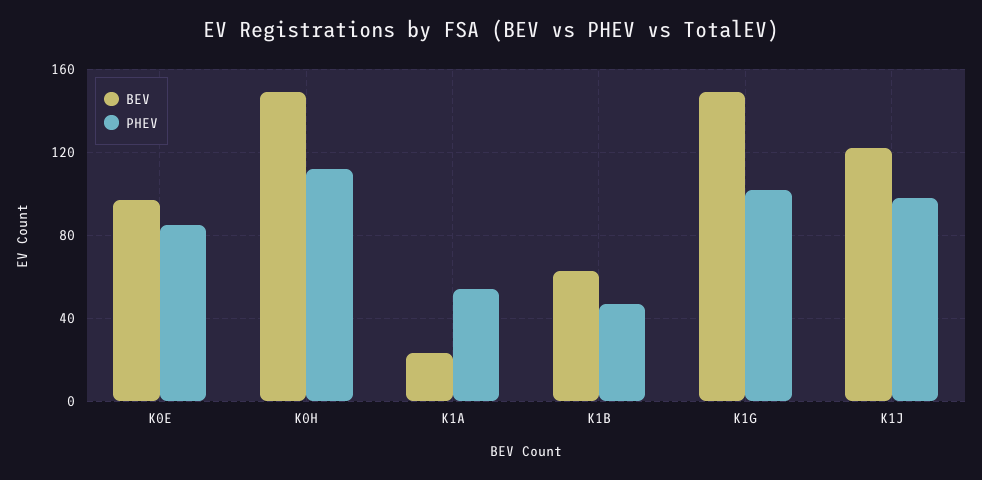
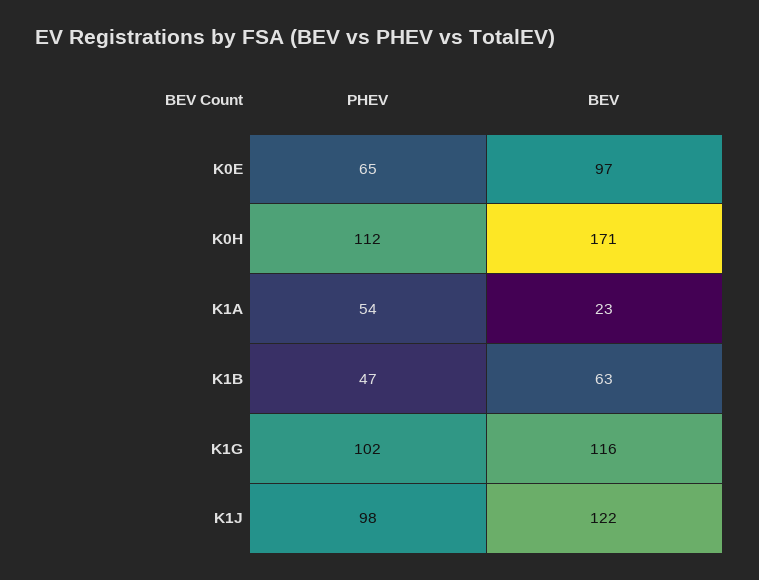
  {
    "BEV": {
      "K0E": 97,
-     "K0H": 150,
+     "K0H": 171,
      "K1A": 23,
      "K1B": 63,
-     "K1G": 150,
+     "K1G": 116,
      "K1J": 122
    },
    "PHEV": {
-     "K0E": 85,
+     "K0E": 65,
      "K0H": 112,
      "K1A": 54,
      "K1B": 47,
      "K1G": 102,
      "K1J": 98
    }
  }

